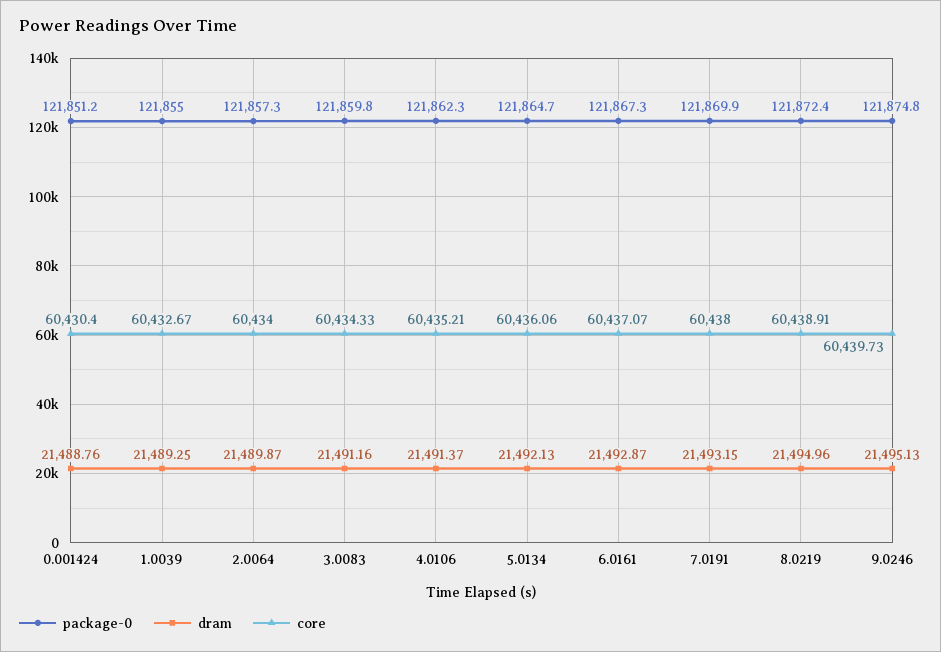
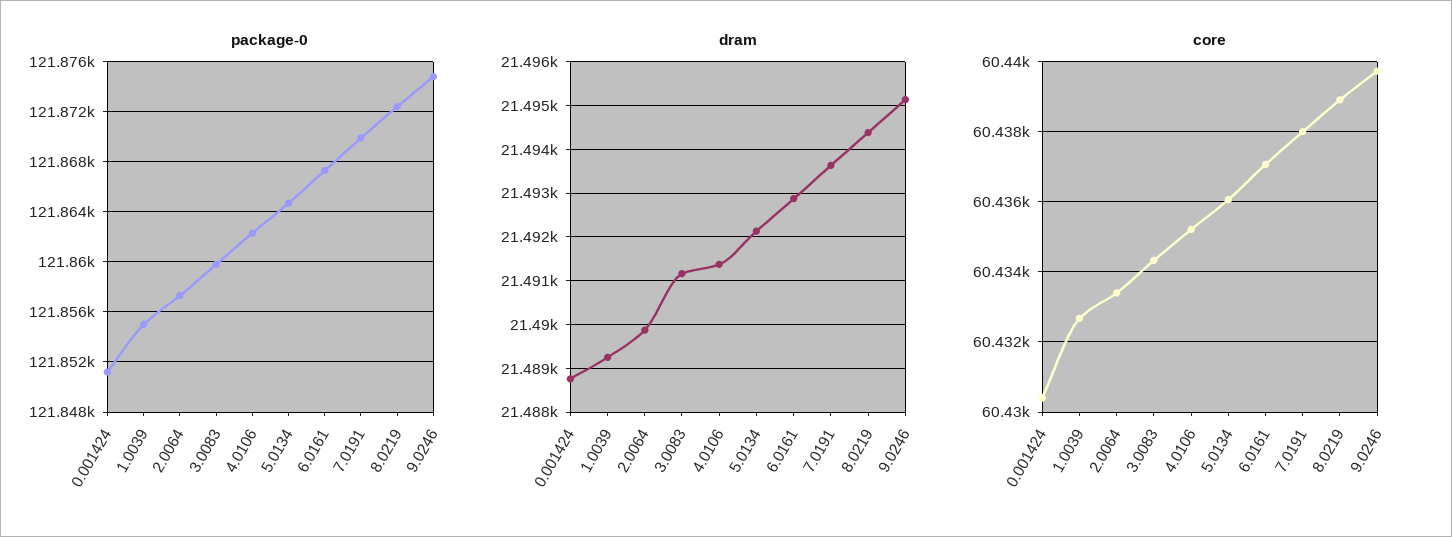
  {
    "package-0": {
      "0.001424": 121851.2,
      "1.0039": 121855,
      "2.0064": 121857.3,
      "3.0083": 121859.8,
      "4.0106": 121862.3,
      "5.0134": 121864.7,
      "6.0161": 121867.3,
      "7.0191": 121869.9,
      "8.0219": 121872.4,
      "9.0246": 121874.8
    },
    "dram": {
      "0.001424": 21488.76,
      "1.0039": 21489.25,
      "2.0064": 21489.87,
      "3.0083": 21491.16,
      "4.0106": 21491.37,
      "5.0134": 21492.13,
      "6.0161": 21492.87,
-     "7.0191": 21493.15,
+     "7.0191": 21493.6,
-     "8.0219": 21494.96,
+     "8.0219": 21494.4,
      "9.0246": 21495.13
    },
    "core": {
      "0.001424": 60430.4,
      "1.0039": 60432.67,
-     "2.0064": 60434,
+     "2.0064": 60433.4,
      "3.0083": 60434.33,
      "4.0106": 60435.21,
      "5.0134": 60436.06,
      "6.0161": 60437.07,
      "7.0191": 60438,
      "8.0219": 60438.91,
      "9.0246": 60439.73
    }
  }

